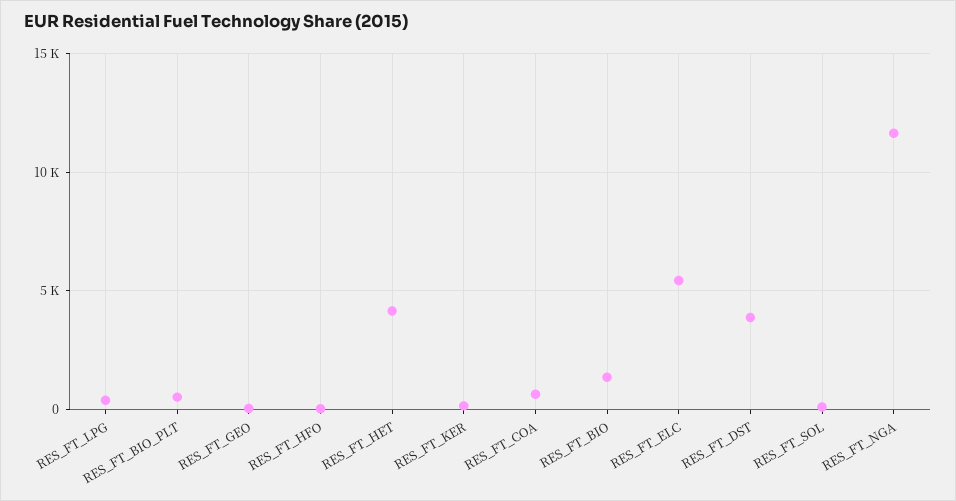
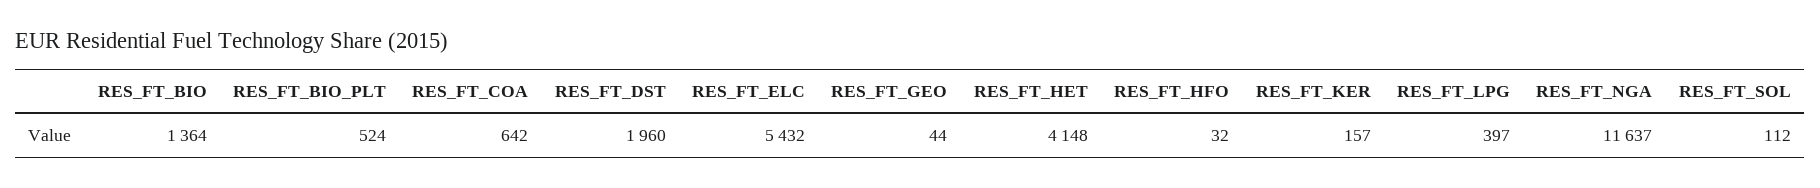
  {
    "RES_FT_LPG": 397,
    "RES_FT_BIO_PLT": 524,
    "RES_FT_GEO": 44,
    "RES_FT_HFO": 32,
    "RES_FT_HET": 4148,
    "RES_FT_KER": 157,
    "RES_FT_COA": 642,
    "RES_FT_BIO": 1364,
    "RES_FT_ELC": 5432,
-   "RES_FT_DST": 4000,
+   "RES_FT_DST": 1960,
    "RES_FT_SOL": 112,
    "RES_FT_NGA": 11637
  }

